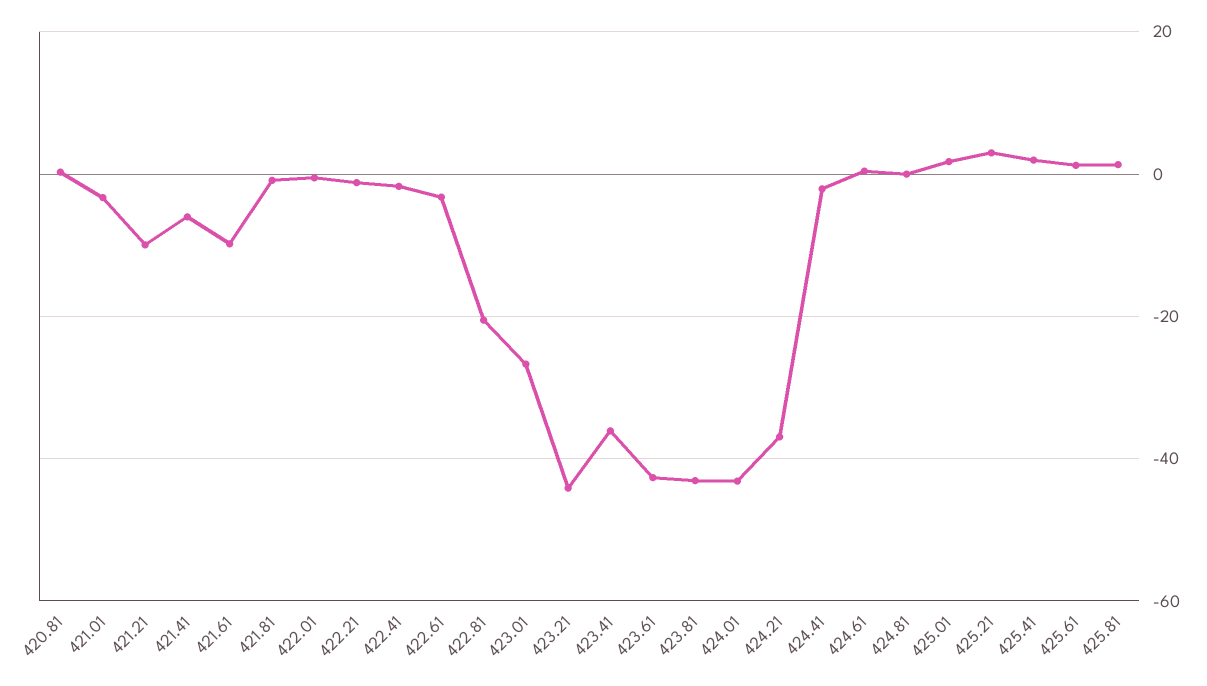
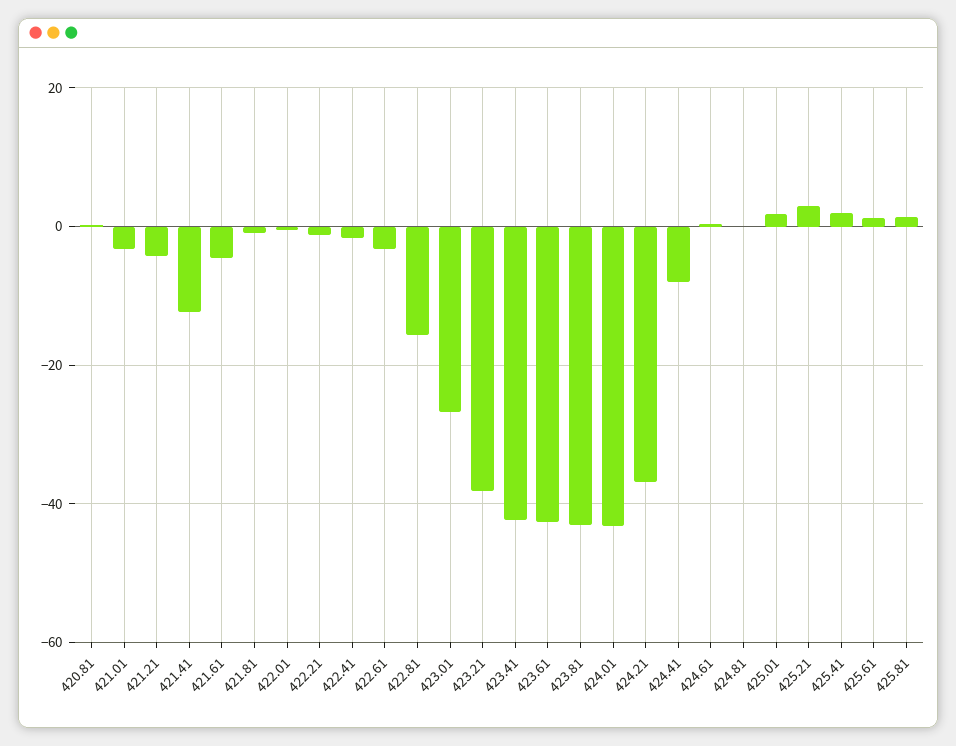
  {
    "420.81": 0,
    "421.01": -4,
-   "421.21": -10,
+   "421.21": -4,
-   "421.41": -6,
+   "421.41": -12,
-   "421.61": -10,
+   "421.61": -4,
    "421.81": 0,
    "422.01": 0,
    "422.21": -2,
    "422.41": -2,
    "422.61": -4,
-   "422.81": -20,
+   "422.81": -16,
    "423.01": -26,
-   "423.21": -44,
+   "423.21": -38,
-   "423.41": -36,
+   "423.41": -42,
    "423.61": -42,
    "423.81": -44,
    "424.01": -44,
    "424.21": -36,
-   "424.41": -2,
+   "424.41": -8,
    "424.61": 0,
    "424.81": 0,
    "425.01": 2,
    "425.21": 2,
    "425.41": 2,
    "425.61": 2,
    "425.81": 2
  }

